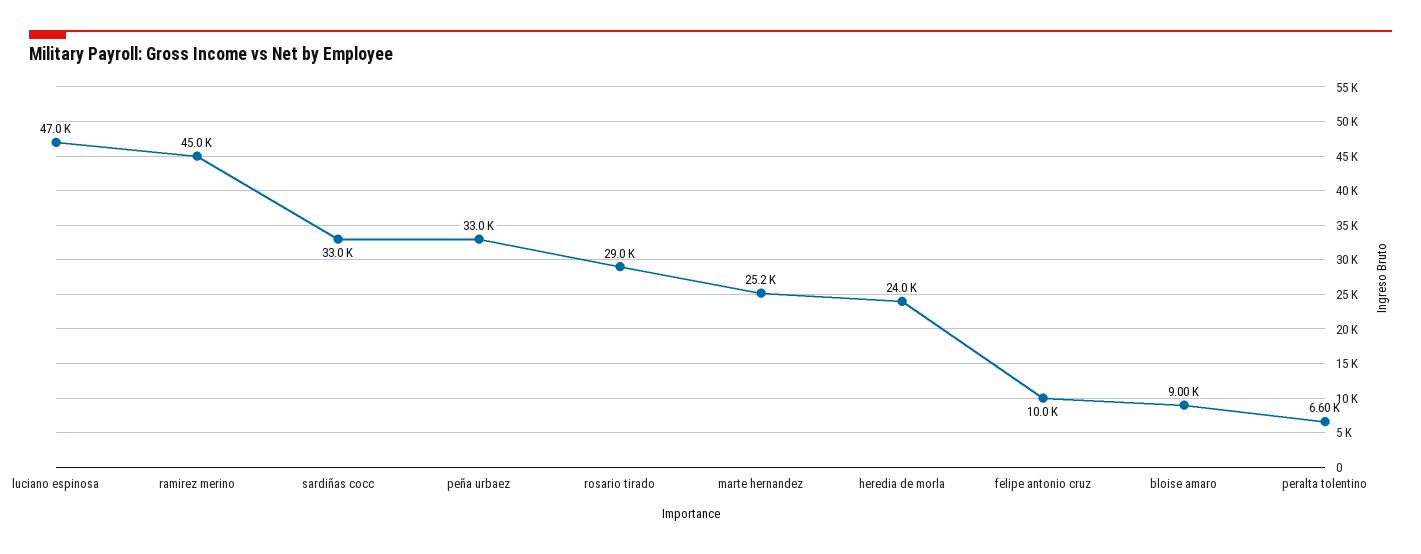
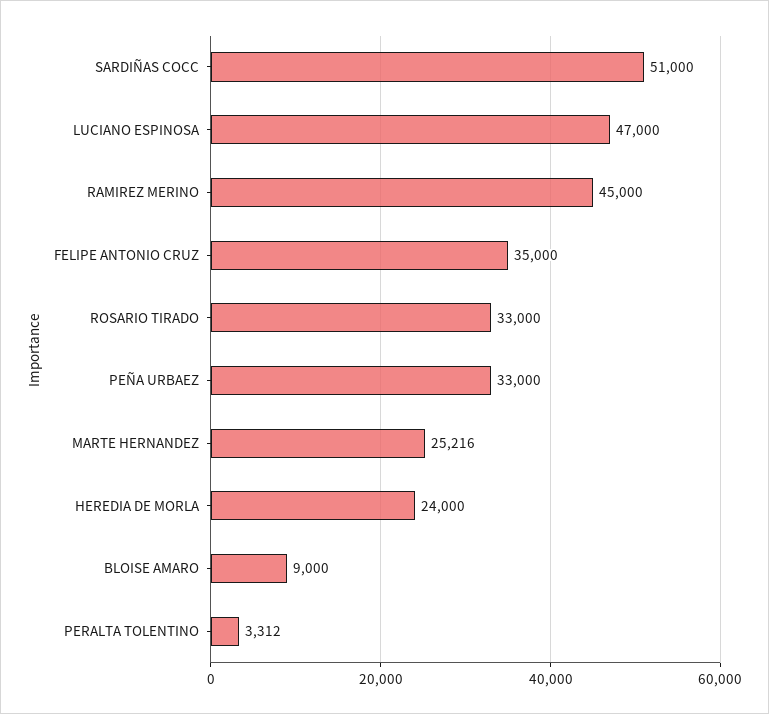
  {
    "luciano espinosa": 47000,
    "ramirez merino": 45000,
-   "sardiñas cocc": 33000,
+   "sardiñas cocc": 51000,
    "peña urbaez": 33000,
-   "rosario tirado": 29000,
+   "rosario tirado": 33000,
    "marte hernandez": 25216,
    "heredia de morla": 24000,
-   "felipe antonio cruz": 10000,
+   "felipe antonio cruz": 35000,
    "bloise amaro": 9000,
-   "peralta tolentino": 6600
+   "peralta tolentino": 3312
  }

